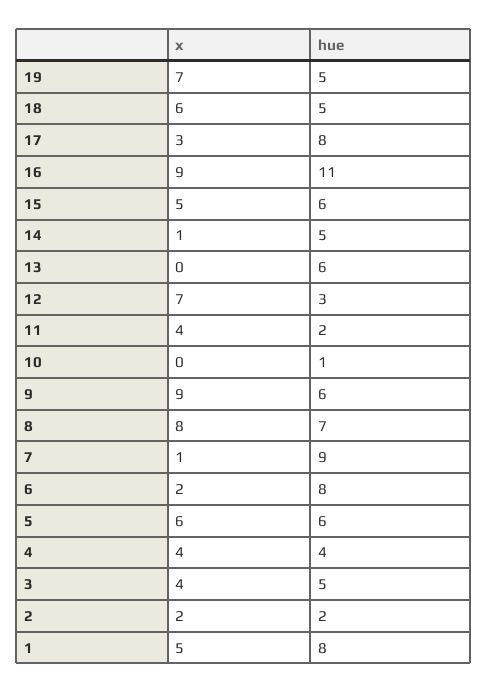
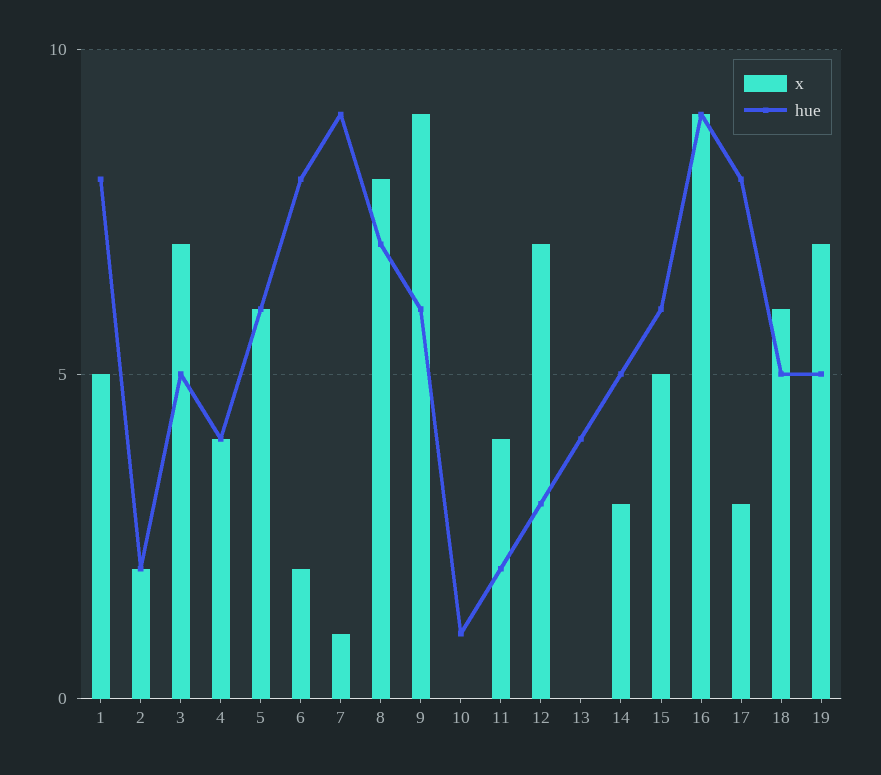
  {
    "x": {
      "19": 7,
      "18": 6,
      "17": 3,
      "16": 9,
      "15": 5,
-     "14": 1,
+     "14": 3,
      "13": 0,
      "12": 7,
      "11": 4,
      "10": 0,
      "9": 9,
      "8": 8,
      "7": 1,
      "6": 2,
      "5": 6,
      "4": 4,
-     "3": 4,
+     "3": 7,
      "2": 2,
      "1": 5
    },
    "hue": {
      "19": 5,
      "18": 5,
      "17": 8,
-     "16": 11,
+     "16": 9,
      "15": 6,
      "14": 5,
-     "13": 6,
+     "13": 4,
      "12": 3,
      "11": 2,
      "10": 1,
      "9": 6,
      "8": 7,
      "7": 9,
      "6": 8,
      "5": 6,
      "4": 4,
      "3": 5,
      "2": 2,
      "1": 8
    }
  }

